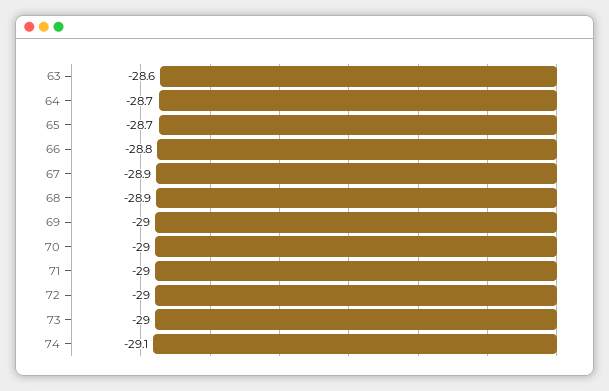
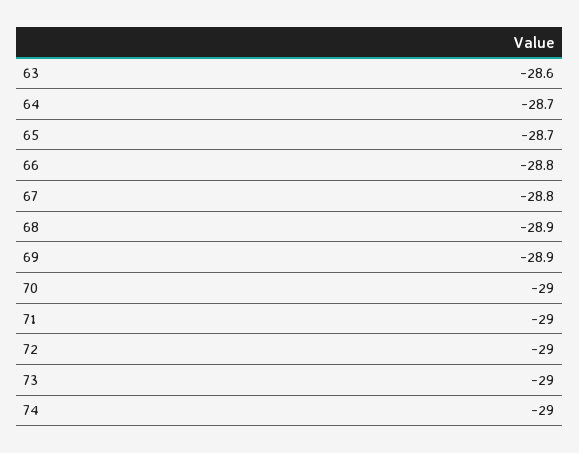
  {
    "63": -28.6,
    "64": -28.7,
    "65": -28.7,
    "66": -28.8,
-   "67": -28.9,
+   "67": -28.8,
    "68": -28.9,
-   "69": -29,
+   "69": -28.9,
    "70": -29,
    "71": -29,
    "72": -29,
    "73": -29,
-   "74": -29.1
+   "74": -29
  }

